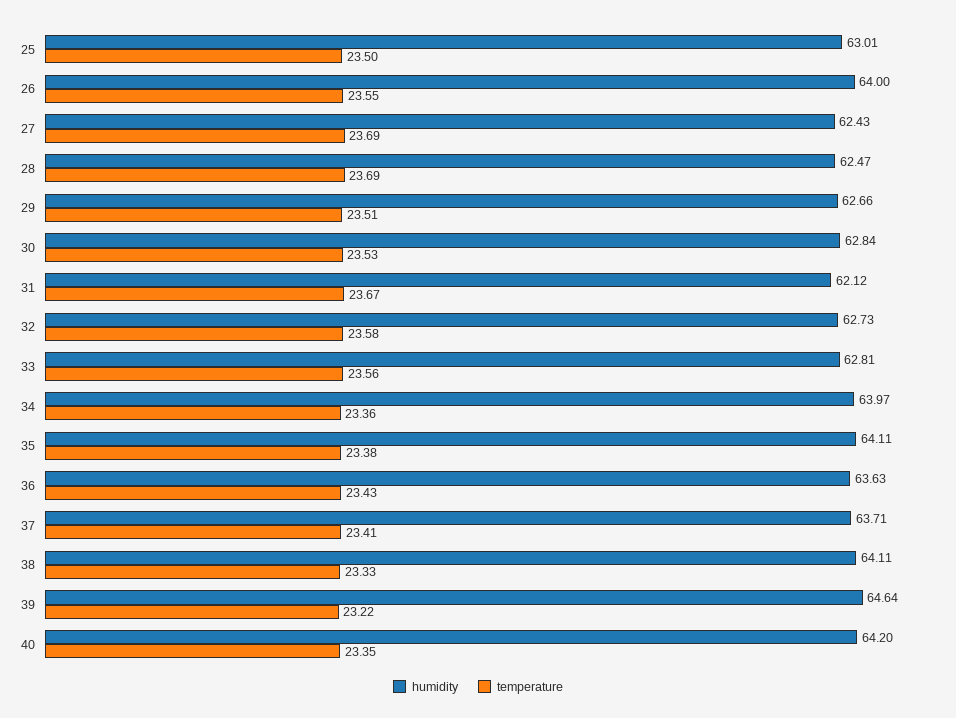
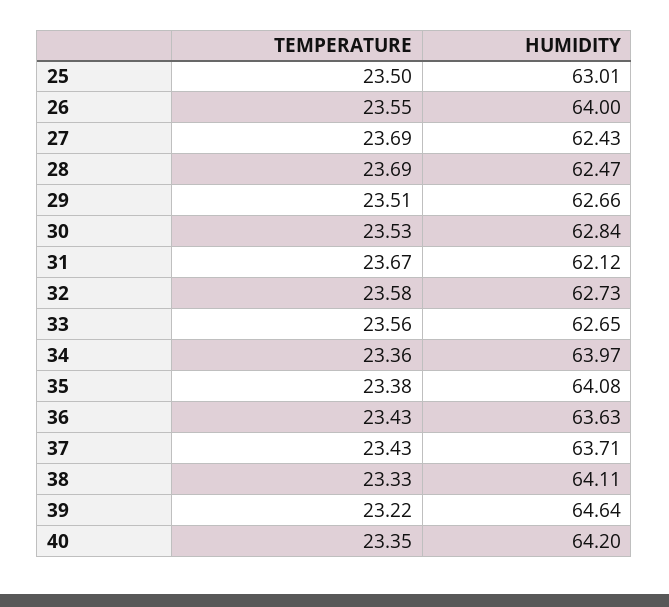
  {
    "humidity": {
      "25": 63.01,
      "26": 64,
      "27": 62.43,
      "28": 62.47,
      "29": 62.66,
      "30": 62.84,
      "31": 62.12,
      "32": 62.73,
-     "33": 62.81,
+     "33": 62.65,
      "34": 63.97,
-     "35": 64.11,
+     "35": 64.08,
      "36": 63.63,
      "37": 63.71,
      "38": 64.11,
      "39": 64.64,
      "40": 64.2
    },
    "temperature": {
      "25": 23.5,
      "26": 23.55,
      "27": 23.69,
      "28": 23.69,
      "29": 23.51,
      "30": 23.53,
      "31": 23.67,
      "32": 23.58,
      "33": 23.56,
      "34": 23.36,
      "35": 23.38,
      "36": 23.43,
-     "37": 23.41,
+     "37": 23.43,
      "38": 23.33,
      "39": 23.22,
      "40": 23.35
    }
  }

